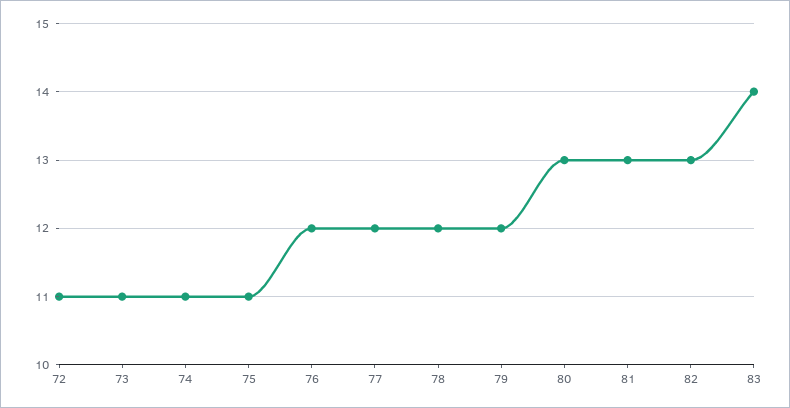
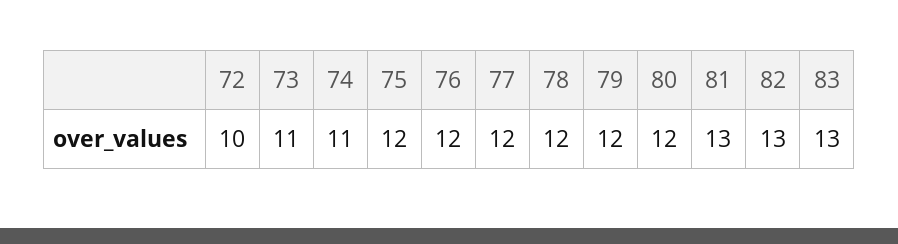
  {
-   "72": 11,
+   "72": 10,
    "73": 11,
    "74": 11,
-   "75": 11,
+   "75": 12,
    "76": 12,
    "77": 12,
    "78": 12,
    "79": 12,
-   "80": 13,
+   "80": 12,
    "81": 13,
    "82": 13,
-   "83": 14
+   "83": 13
  }

